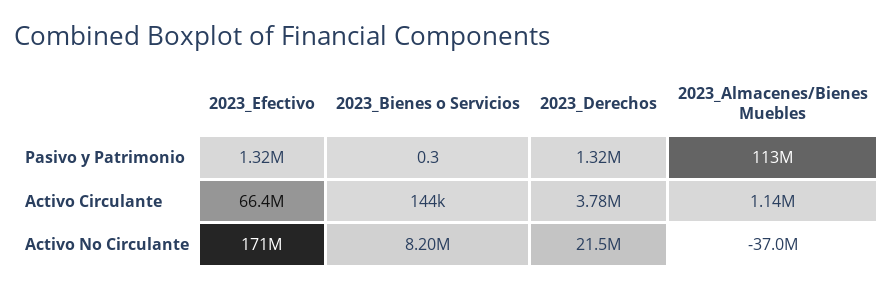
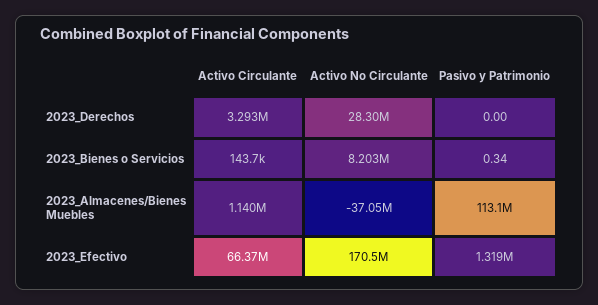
  {
    "2023_Efectivo": {
      "Pasivo y Patrimonio": 1319000,
      "Activo Circulante": 66370000,
      "Activo No Circulante": 170500000
    },
    "2023_Bienes o Servicios": {
      "Pasivo y Patrimonio": 0.34,
      "Activo Circulante": 143700,
      "Activo No Circulante": 8203000
    },
    "2023_Derechos": {
-     "Pasivo y Patrimonio": 1320000,
+     "Pasivo y Patrimonio": 0,
-     "Activo Circulante": 3780000,
+     "Activo Circulante": 3293000,
-     "Activo No Circulante": 21500000
+     "Activo No Circulante": 28300000
    },
    "2023_Almacenes/Bienes Muebles": {
      "Pasivo y Patrimonio": 113100000,
      "Activo Circulante": 1140000,
      "Activo No Circulante": -37050000
    }
  }

